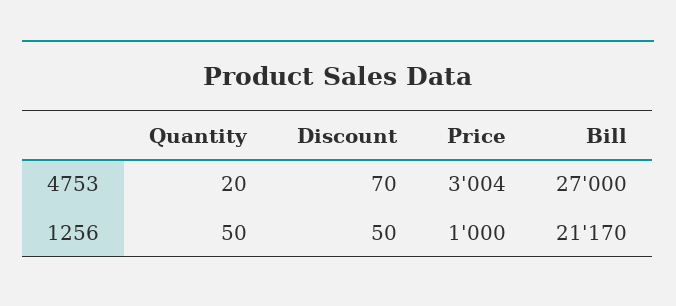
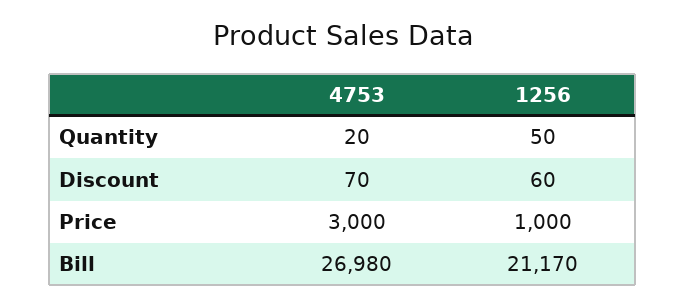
  {
    "Quantity": {
      "4753": 20,
      "1256": 50
    },
    "Discount": {
      "4753": 70,
-     "1256": 50
+     "1256": 60
    },
    "Price": {
-     "4753": 3004,
+     "4753": 3000,
      "1256": 1000
    },
    "Bill": {
-     "4753": 27000,
+     "4753": 26980,
      "1256": 21170
    }
  }

